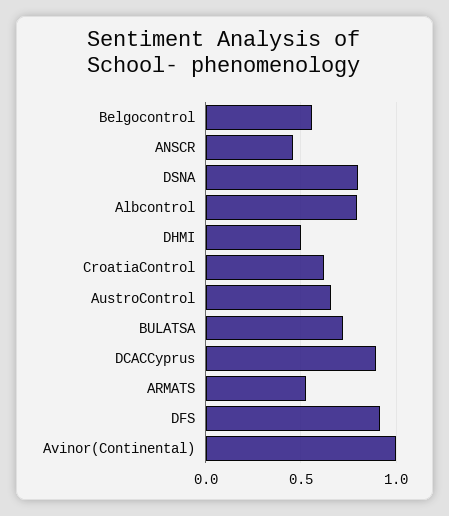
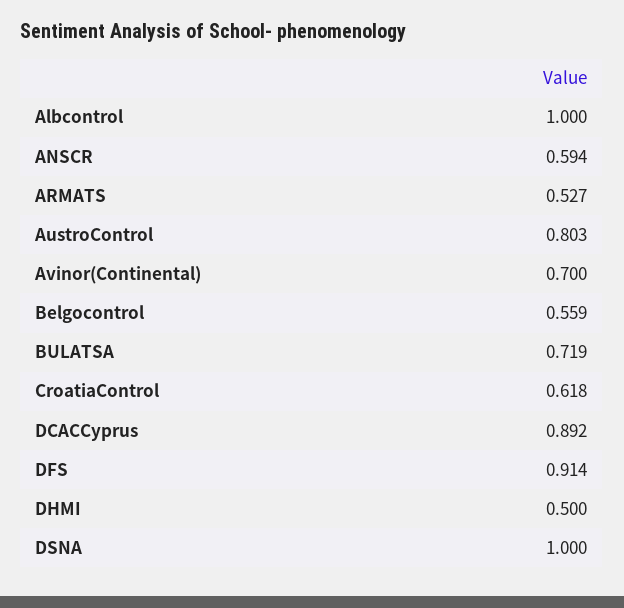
  {
    "Belgocontrol": 0.559,
-   "ANSCR": 0.45,
+   "ANSCR": 0.594,
-   "DSNA": 0.8,
+   "DSNA": 1,
-   "Albcontrol": 0.8,
+   "Albcontrol": 1,
    "DHMI": 0.5,
    "CroatiaControl": 0.618,
-   "AustroControl": 0.65,
+   "AustroControl": 0.803,
    "BULATSA": 0.719,
    "DCACCyprus": 0.892,
    "ARMATS": 0.527,
    "DFS": 0.914,
-   "Avinor(Continental)": 1
+   "Avinor(Continental)": 0.7
  }

